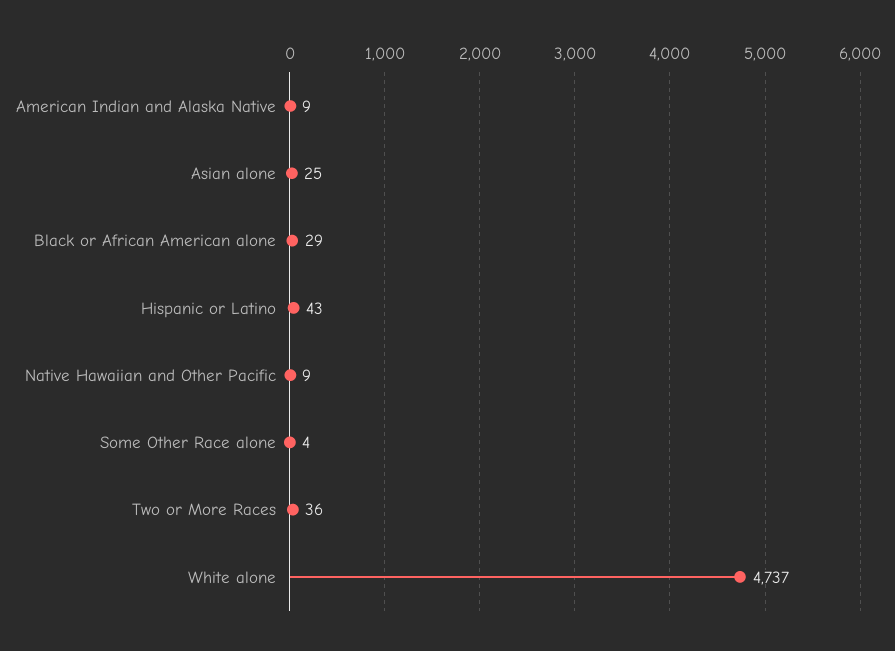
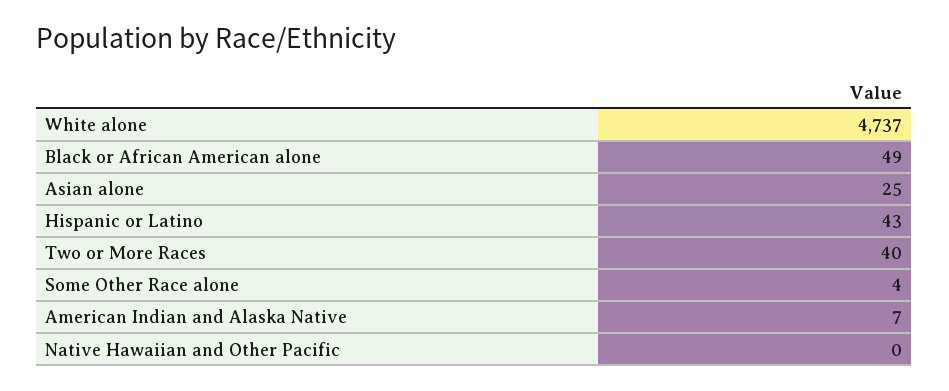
  {
-   "American Indian and Alaska Native": 9,
+   "American Indian and Alaska Native": 7,
    "Asian alone": 25,
-   "Black or African American alone": 29,
+   "Black or African American alone": 49,
    "Hispanic or Latino": 43,
-   "Native Hawaiian and Other Pacific": 9,
+   "Native Hawaiian and Other Pacific": 0,
    "Some Other Race alone": 4,
-   "Two or More Races": 36,
+   "Two or More Races": 40,
    "White alone": 4737
  }

